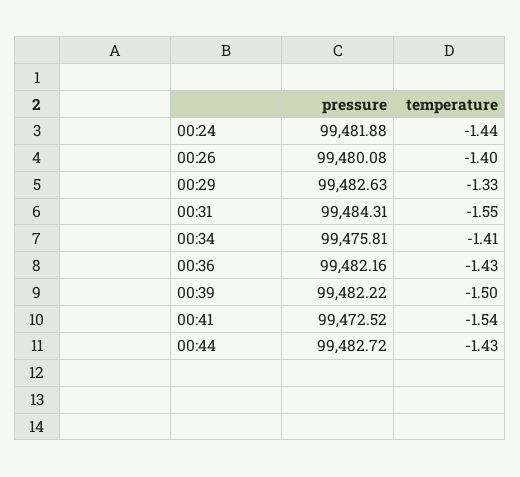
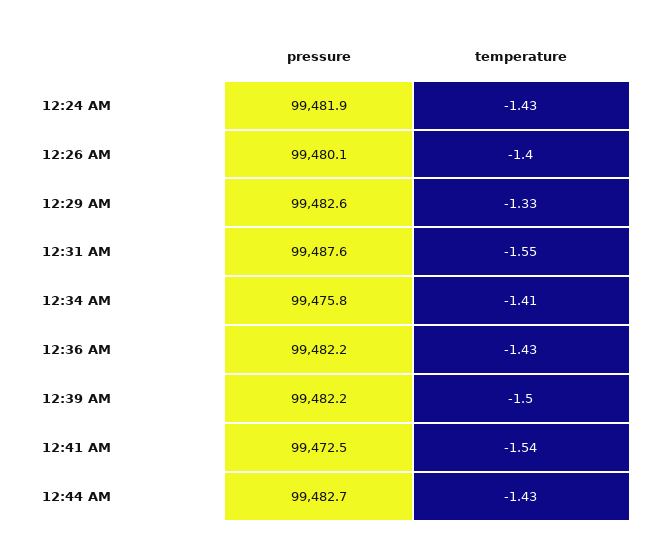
  {
    "pressure": {
      "00:24": 99481.88,
      "00:26": 99480.08,
      "00:29": 99482.63,
-     "00:31": 99484.31,
+     "00:31": 99487.6,
      "00:34": 99475.81,
      "00:36": 99482.16,
      "00:39": 99482.22,
      "00:41": 99472.52,
      "00:44": 99482.72
    },
    "temperature": {
-     "00:24": -1.44,
+     "00:24": -1.43,
      "00:26": -1.4,
      "00:29": -1.33,
      "00:31": -1.55,
      "00:34": -1.41,
      "00:36": -1.43,
      "00:39": -1.5,
      "00:41": -1.54,
      "00:44": -1.43
    }
  }

